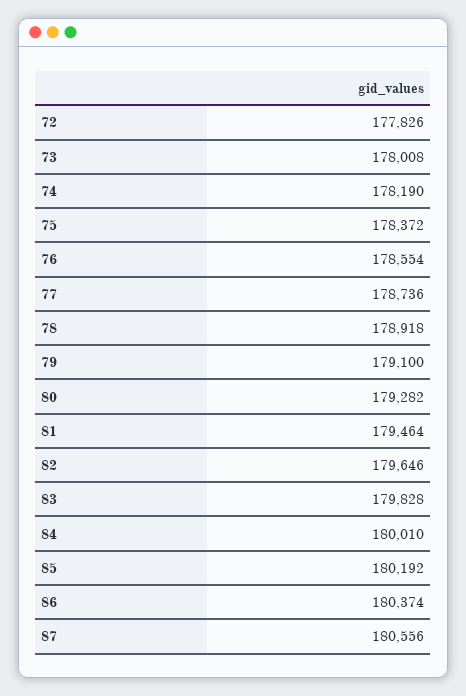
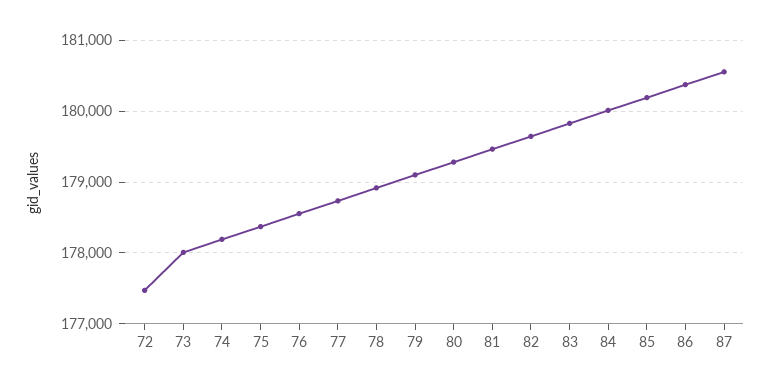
  {
-   "72": 177826,
+   "72": 177500,
    "73": 178008,
    "74": 178190,
    "75": 178372,
    "76": 178554,
    "77": 178736,
    "78": 178918,
    "79": 179100,
    "80": 179282,
    "81": 179464,
    "82": 179646,
    "83": 179828,
    "84": 180010,
    "85": 180192,
    "86": 180374,
    "87": 180556
  }

